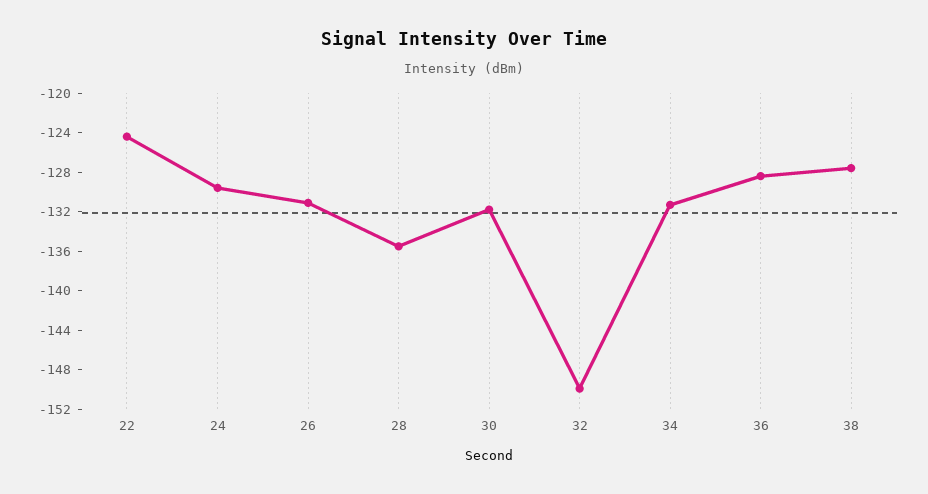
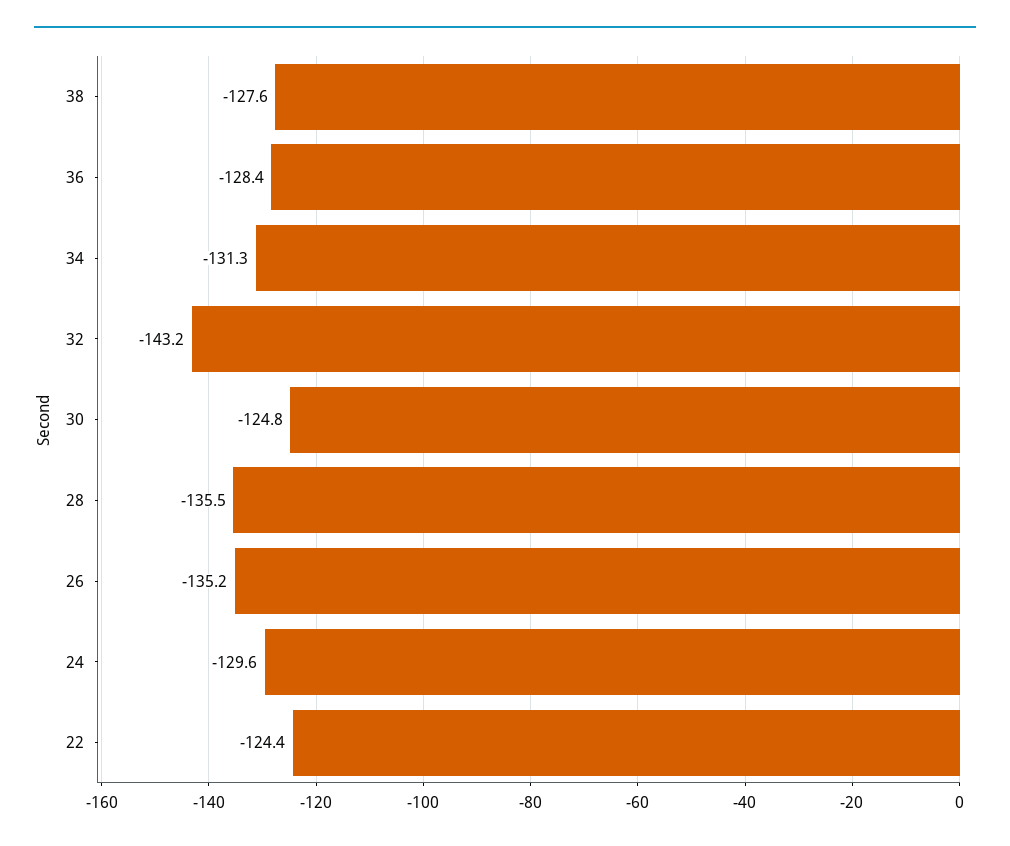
  {
    "22": -124.4,
    "24": -129.6,
-   "26": -131,
+   "26": -135.2,
    "28": -135.5,
-   "30": -132,
+   "30": -124.8,
-   "32": -150,
+   "32": -143.2,
    "34": -131.3,
    "36": -128.4,
    "38": -127.6
  }

